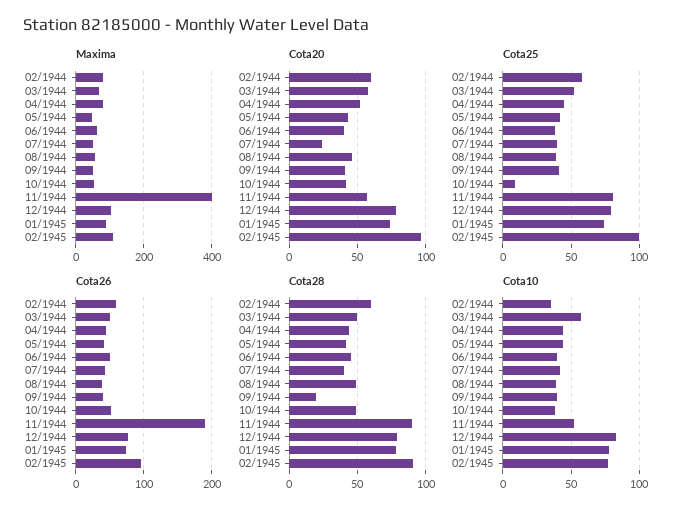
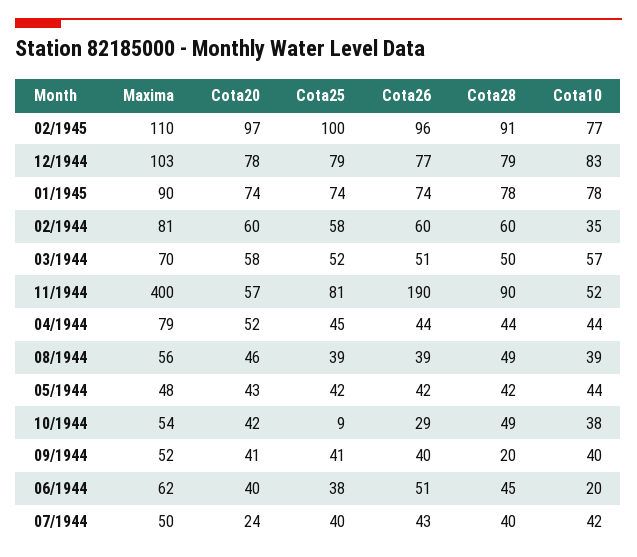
  {
    "Maxima": {
      "02/1944": 81,
      "03/1944": 70,
      "04/1944": 79,
      "05/1944": 48,
      "06/1944": 62,
      "07/1944": 50,
      "08/1944": 56,
      "09/1944": 52,
      "10/1944": 54,
      "11/1944": 400,
      "12/1944": 103,
      "01/1945": 90,
      "02/1945": 110
    },
    "Cota20": {
      "02/1944": 60,
      "03/1944": 58,
      "04/1944": 52,
      "05/1944": 43,
      "06/1944": 40,
      "07/1944": 24,
      "08/1944": 46,
      "09/1944": 41,
      "10/1944": 42,
      "11/1944": 57,
      "12/1944": 78,
      "01/1945": 74,
      "02/1945": 97
    },
    "Cota25": {
      "02/1944": 58,
      "03/1944": 52,
      "04/1944": 45,
      "05/1944": 42,
      "06/1944": 38,
      "07/1944": 40,
      "08/1944": 39,
      "09/1944": 41,
      "10/1944": 9,
      "11/1944": 81,
      "12/1944": 79,
      "01/1945": 74,
      "02/1945": 100
    },
    "Cota26": {
      "02/1944": 60,
      "03/1944": 51,
      "04/1944": 44,
      "05/1944": 42,
      "06/1944": 51,
      "07/1944": 43,
      "08/1944": 39,
      "09/1944": 40,
-     "10/1944": 50,
+     "10/1944": 29,
      "11/1944": 190,
      "12/1944": 77,
      "01/1945": 74,
      "02/1945": 96
    },
    "Cota28": {
      "02/1944": 60,
      "03/1944": 50,
      "04/1944": 44,
      "05/1944": 42,
      "06/1944": 45,
      "07/1944": 40,
      "08/1944": 49,
      "09/1944": 20,
      "10/1944": 49,
      "11/1944": 90,
      "12/1944": 79,
      "01/1945": 78,
      "02/1945": 91
    },
    "Cota10": {
      "02/1944": 35,
      "03/1944": 57,
      "04/1944": 44,
      "05/1944": 44,
-     "06/1944": 40,
+     "06/1944": 20,
      "07/1944": 42,
      "08/1944": 39,
      "09/1944": 40,
      "10/1944": 38,
      "11/1944": 52,
      "12/1944": 83,
      "01/1945": 78,
      "02/1945": 77
    }
  }

